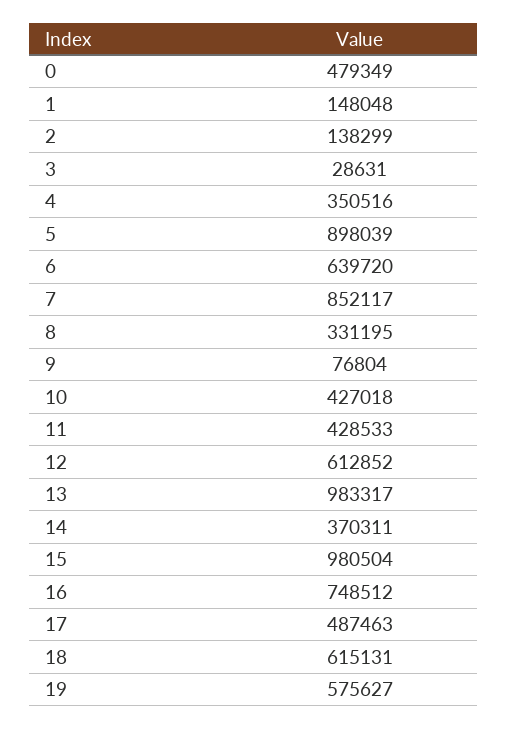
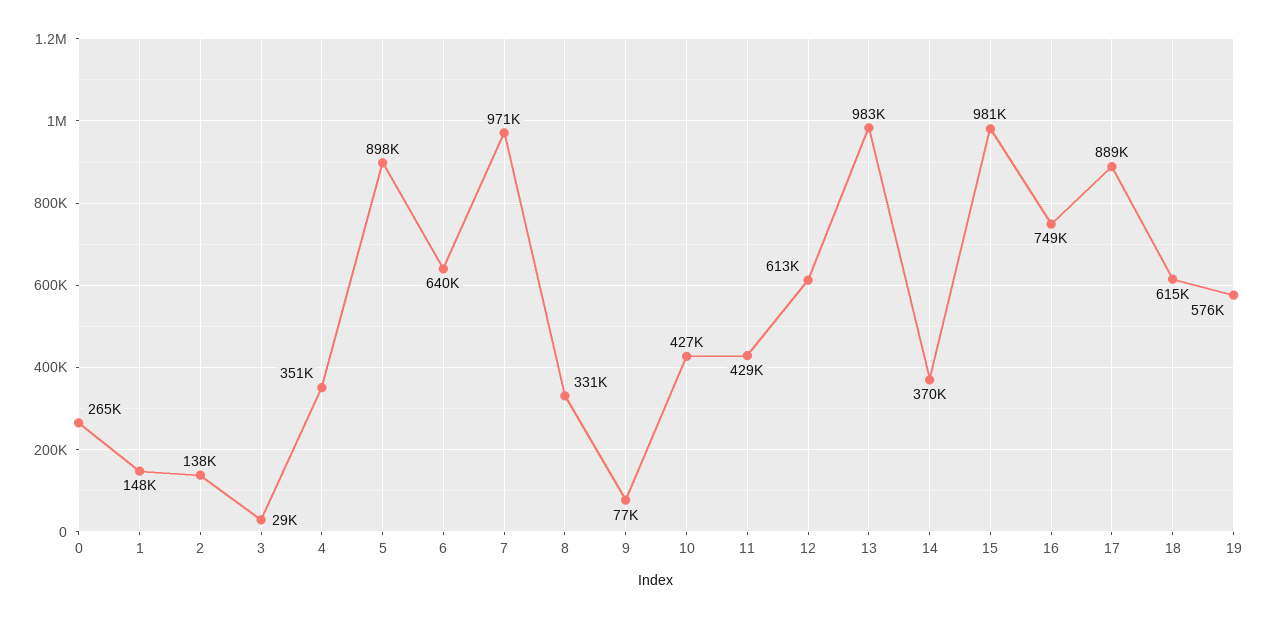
  {
-   "0": 479349,
+   "0": 265000,
    "1": 148048,
    "2": 138299,
    "3": 28631,
    "4": 350516,
    "5": 898039,
    "6": 639720,
-   "7": 852117,
+   "7": 971000,
    "8": 331195,
    "9": 76804,
    "10": 427018,
    "11": 428533,
    "12": 612852,
    "13": 983317,
    "14": 370311,
    "15": 980504,
    "16": 748512,
-   "17": 487463,
+   "17": 889000,
    "18": 615131,
    "19": 575627
  }

